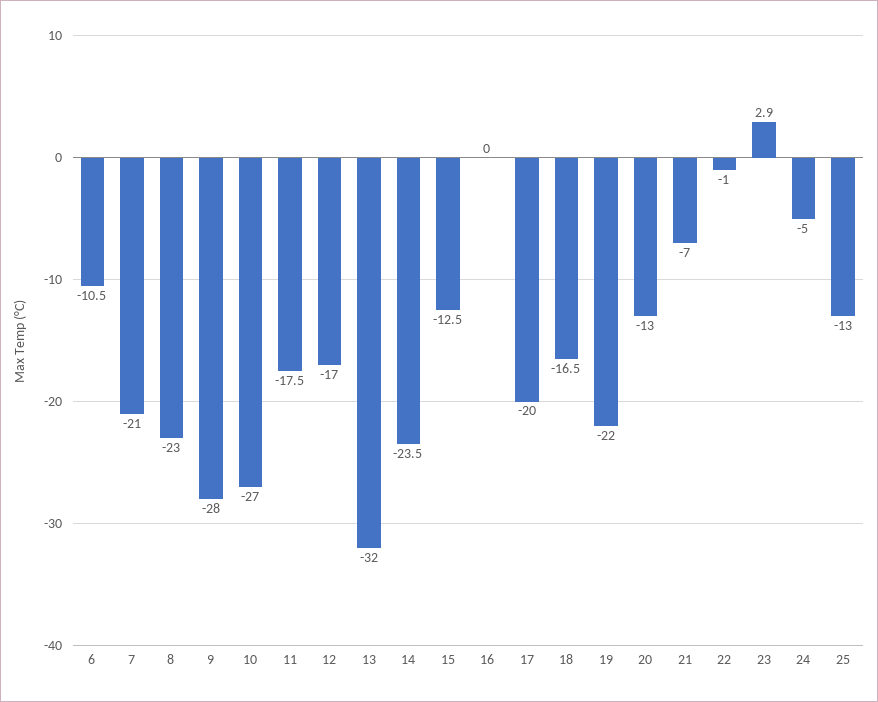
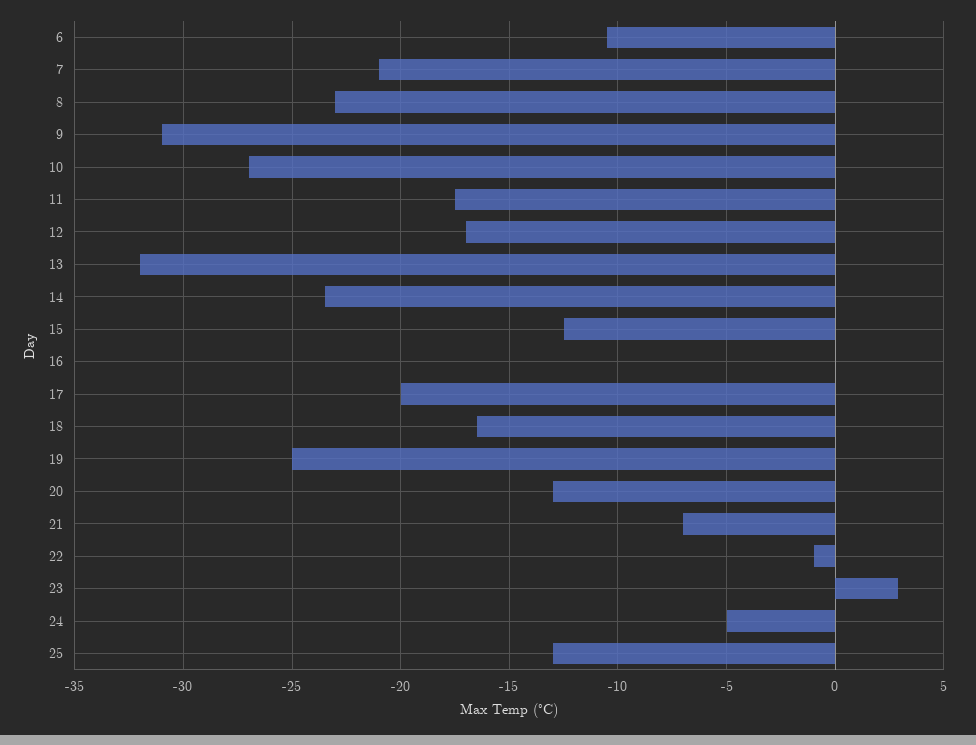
  {
    "6": -10.5,
    "7": -21,
    "8": -23,
-   "9": -28,
+   "9": -31,
    "10": -27,
    "11": -17.5,
    "12": -17,
    "13": -32,
    "14": -23.5,
    "15": -12.5,
    "16": 0,
    "17": -20,
    "18": -16.5,
-   "19": -22,
+   "19": -25,
    "20": -13,
    "21": -7,
    "22": -1,
    "23": 2.9,
    "24": -5,
    "25": -13
  }

